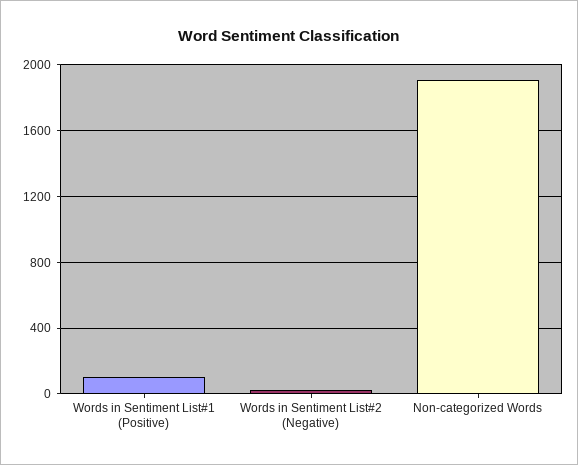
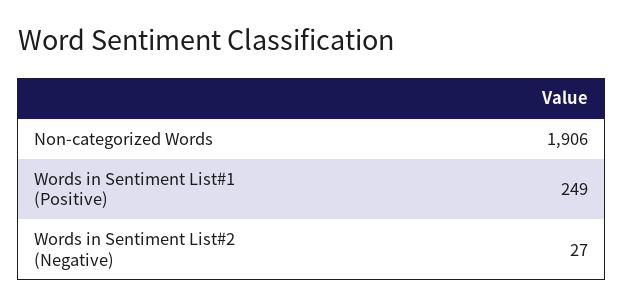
  {
-   "Words in Sentiment List#1 (Positive)": 100,
+   "Words in Sentiment List#1 (Positive)": 249,
    "Words in Sentiment List#2 (Negative)": 27,
    "Non-categorized Words": 1906
  }

